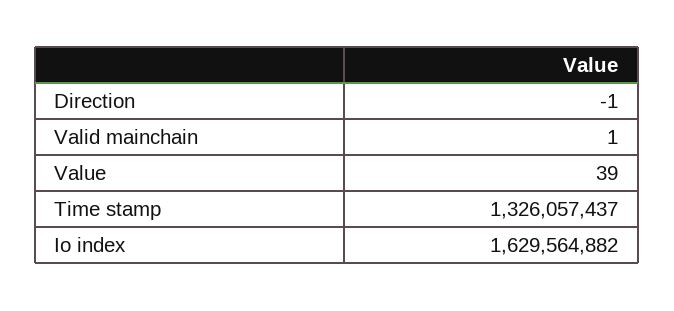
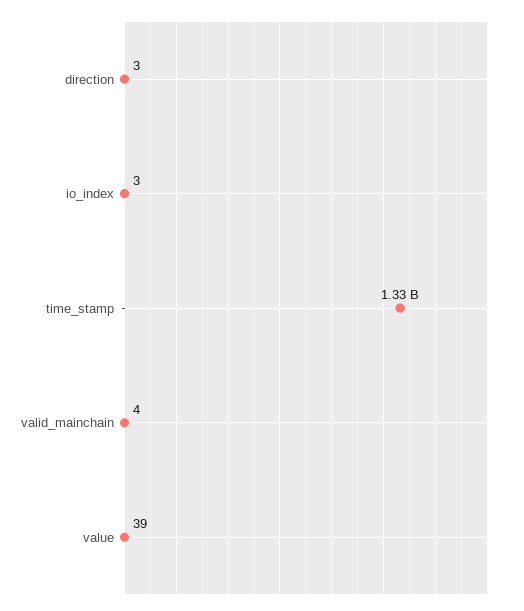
  {
-   "Direction": -1,
+   "Direction": 3,
-   "Valid mainchain": 1,
+   "Valid mainchain": 4,
    "Value": 39,
    "Time stamp": 1326057437,
-   "Io index": 1629564882
+   "Io index": 3
  }

